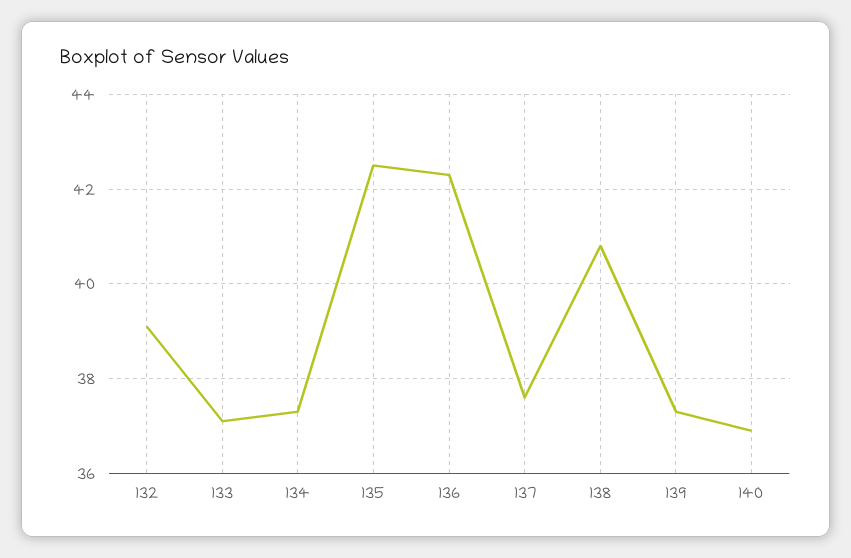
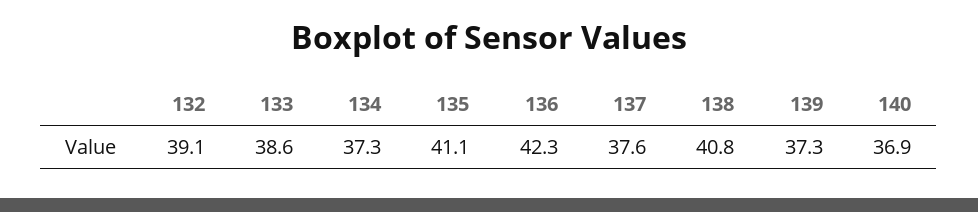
  {
    "132": 39.1,
-   "133": 37,
+   "133": 38.6,
    "134": 37.3,
-   "135": 42.5,
+   "135": 41.1,
    "136": 42.3,
    "137": 37.6,
    "138": 40.8,
    "139": 37.3,
    "140": 36.9
  }

